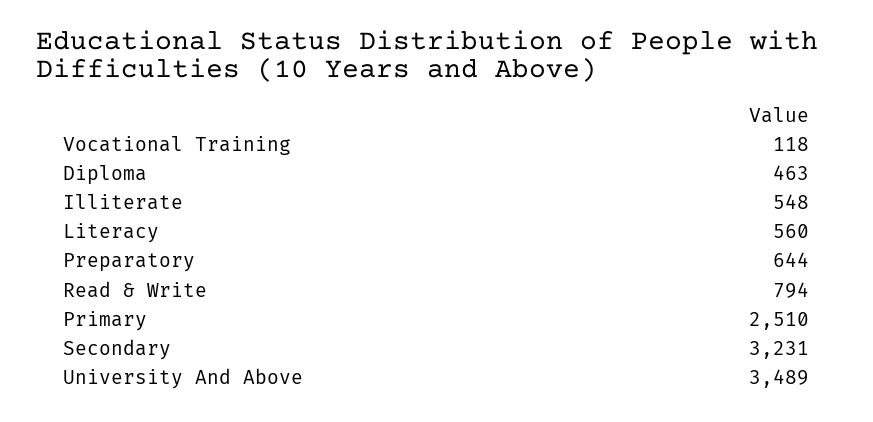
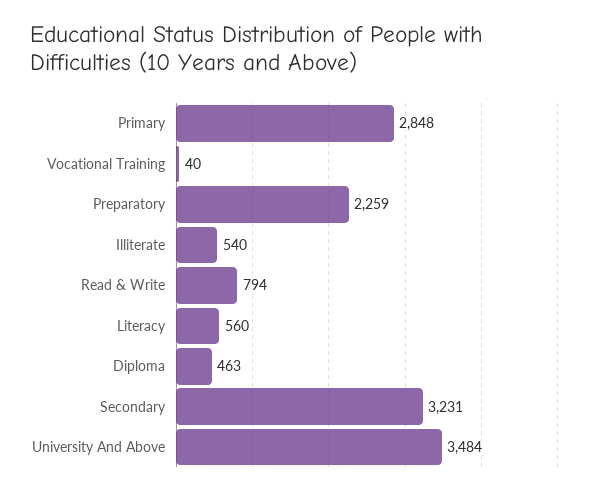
  {
-   "Vocational Training": 118,
+   "Vocational Training": 40,
    "Diploma": 463,
-   "Illiterate": 548,
+   "Illiterate": 540,
    "Literacy": 560,
-   "Preparatory": 644,
+   "Preparatory": 2259,
    "Read & Write": 794,
-   "Primary": 2510,
+   "Primary": 2848,
    "Secondary": 3231,
-   "University And Above": 3489
+   "University And Above": 3484
  }

